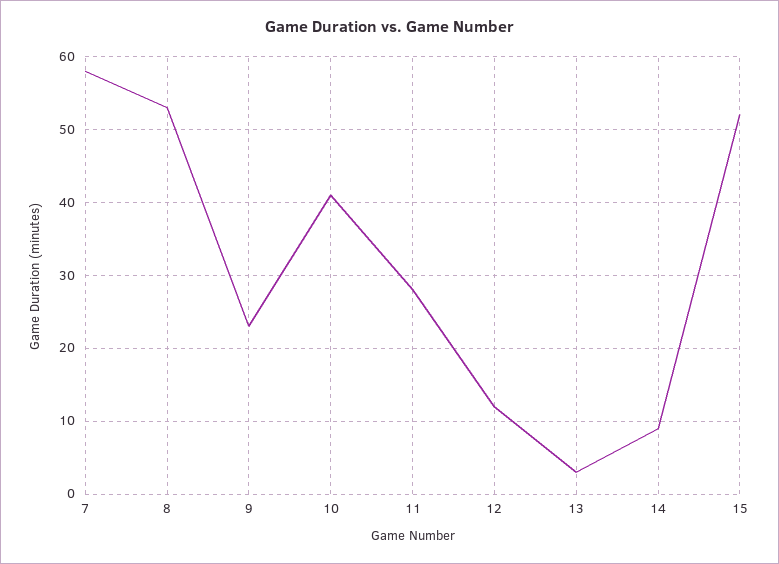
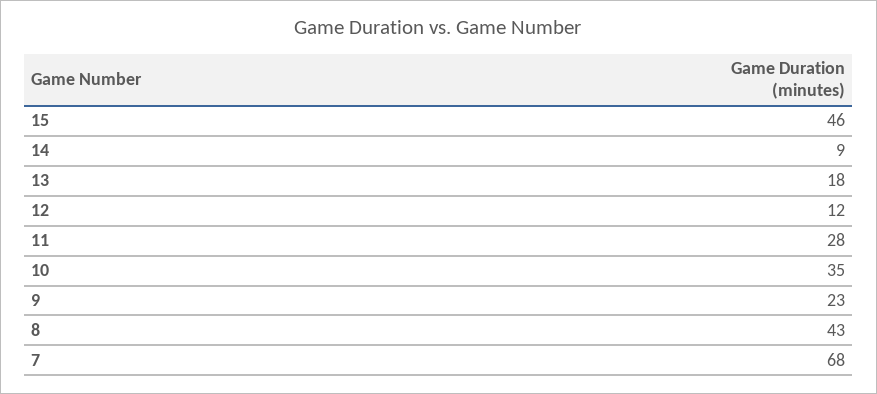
  {
-   "7": 58,
+   "7": 68,
-   "8": 53,
+   "8": 43,
    "9": 23,
-   "10": 41,
+   "10": 35,
    "11": 28,
    "12": 12,
-   "13": 3,
+   "13": 18,
    "14": 9,
-   "15": 52
+   "15": 46
  }

